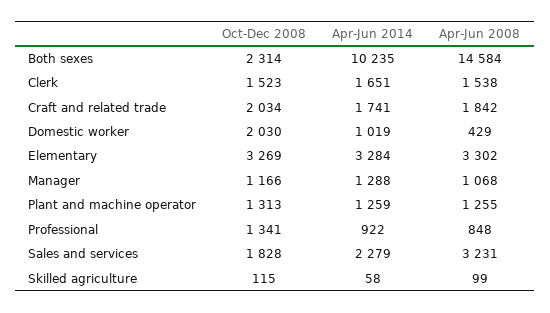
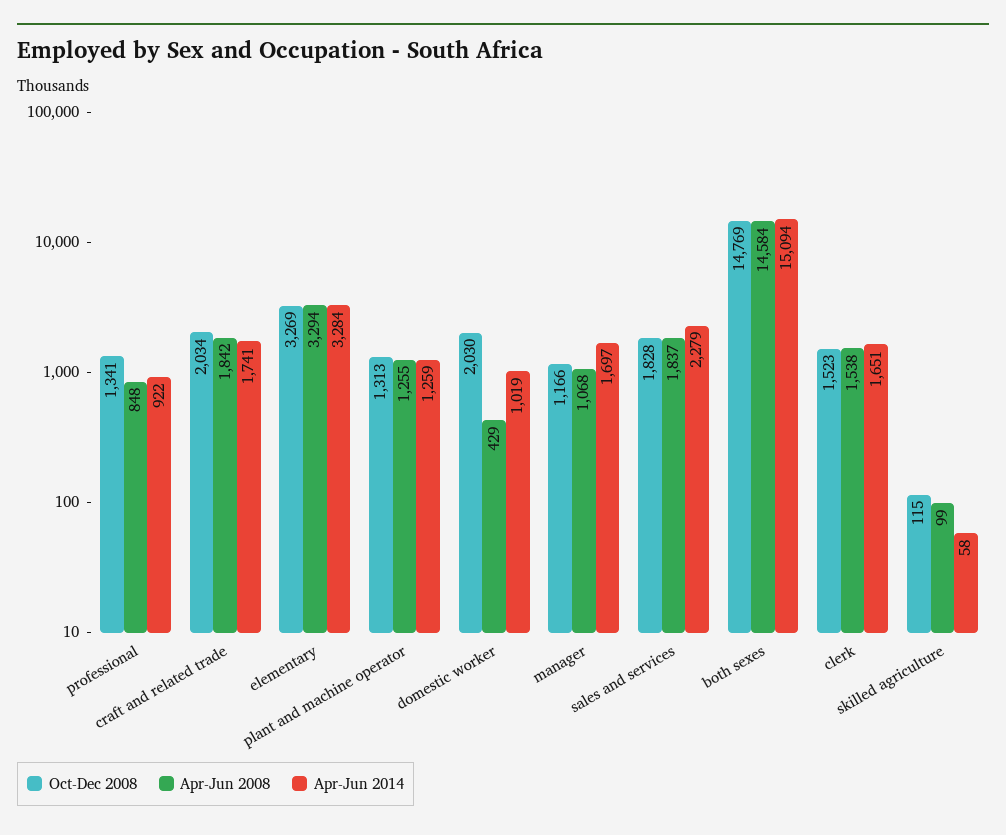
  {
    "Oct-Dec 2008": {
-     "Both sexes": 2314,
+     "Both sexes": 14769,
      "Clerk": 1523,
      "Craft and related trade": 2034,
      "Domestic worker": 2030,
      "Elementary": 3269,
      "Manager": 1166,
      "Plant and machine operator": 1313,
      "Professional": 1341,
      "Sales and services": 1828,
      "Skilled agriculture": 115
    },
    "Apr-Jun 2014": {
-     "Both sexes": 10235,
+     "Both sexes": 15094,
      "Clerk": 1651,
      "Craft and related trade": 1741,
      "Domestic worker": 1019,
      "Elementary": 3284,
-     "Manager": 1288,
+     "Manager": 1697,
      "Plant and machine operator": 1259,
      "Professional": 922,
      "Sales and services": 2279,
      "Skilled agriculture": 58
    },
    "Apr-Jun 2008": {
      "Both sexes": 14584,
      "Clerk": 1538,
      "Craft and related trade": 1842,
      "Domestic worker": 429,
-     "Elementary": 3302,
+     "Elementary": 3294,
      "Manager": 1068,
      "Plant and machine operator": 1255,
      "Professional": 848,
-     "Sales and services": 3231,
+     "Sales and services": 1837,
      "Skilled agriculture": 99
    }
  }

